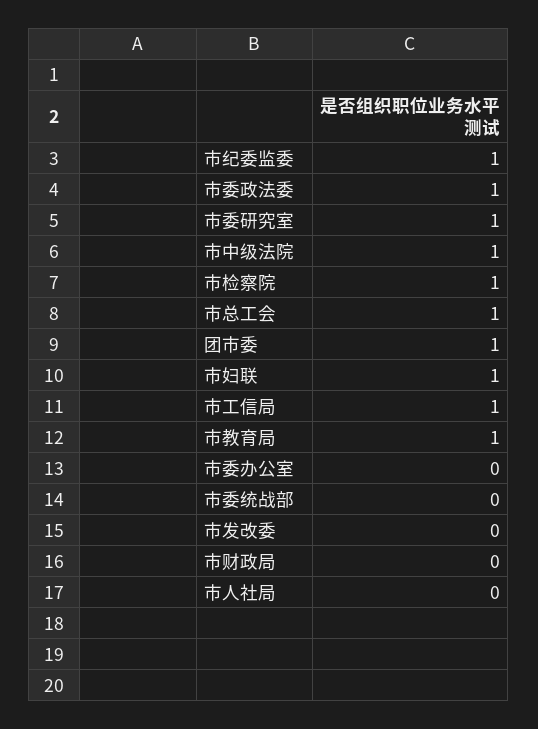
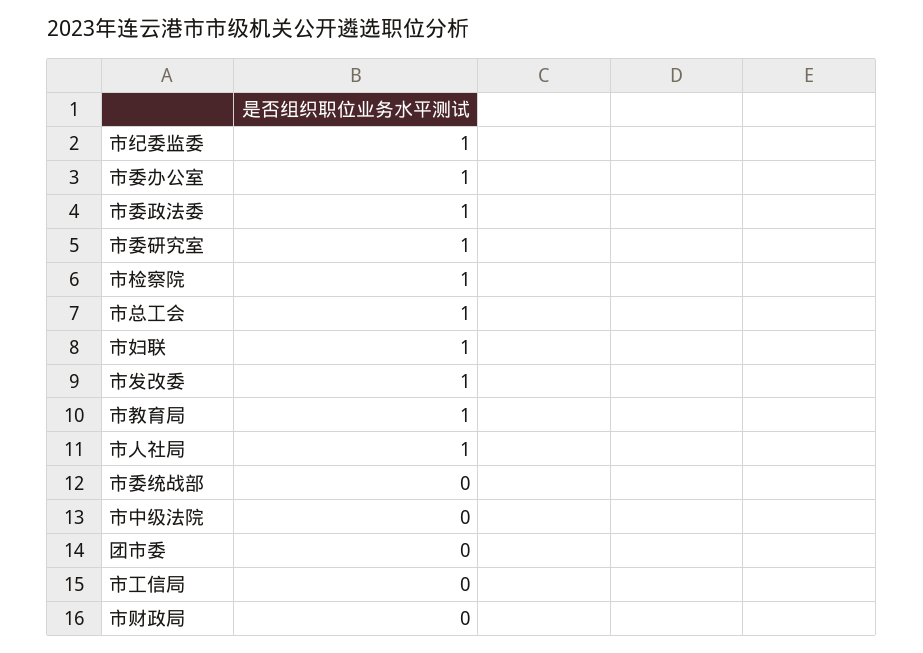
  {
    "市纪委监委": 1,
    "市委政法委": 1,
    "市委研究室": 1,
-   "市中级法院": 1,
+   "市中级法院": 0,
    "市检察院": 1,
    "市总工会": 1,
-   "团市委": 1,
+   "团市委": 0,
    "市妇联": 1,
-   "市工信局": 1,
+   "市工信局": 0,
    "市教育局": 1,
-   "市委办公室": 0,
+   "市委办公室": 1,
    "市委统战部": 0,
-   "市发改委": 0,
+   "市发改委": 1,
    "市财政局": 0,
-   "市人社局": 0
+   "市人社局": 1
  }

